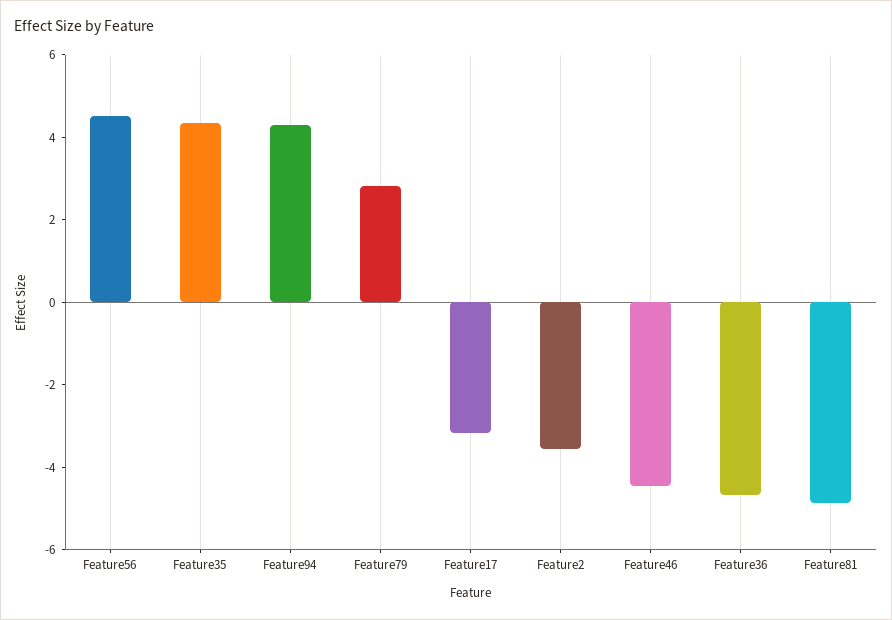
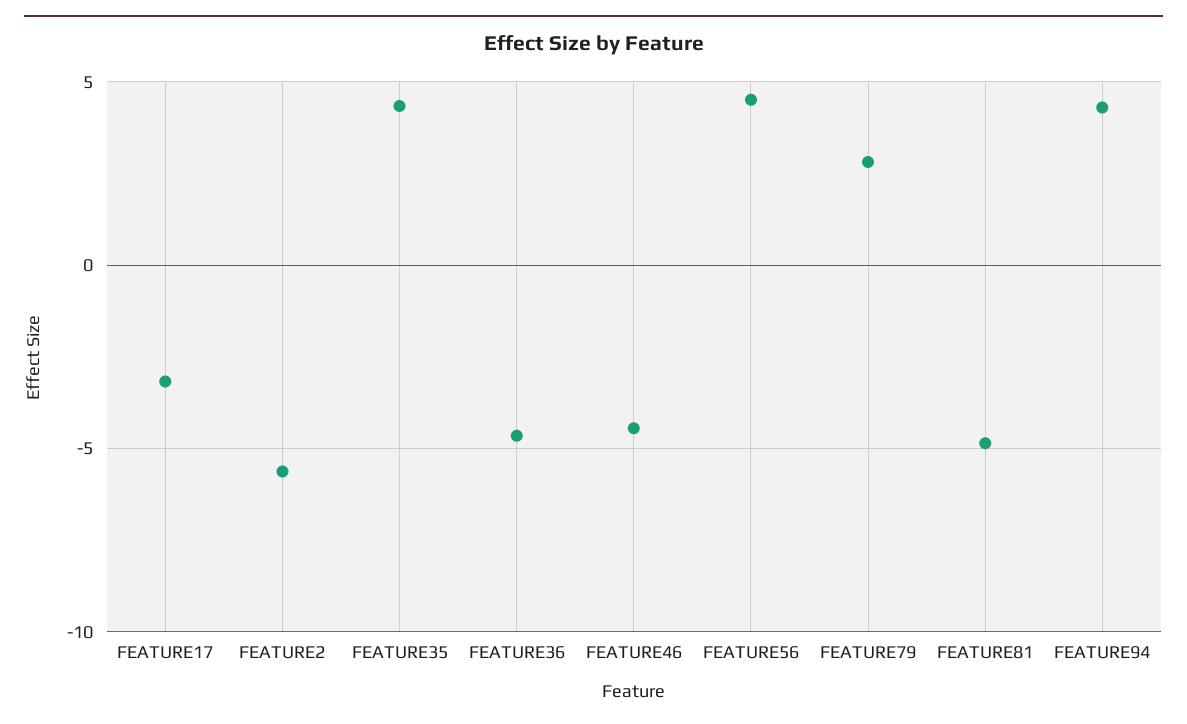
  {
    "Feature56": 4.5,
    "Feature35": 4.5,
    "Feature94": 4.5,
    "Feature79": 3,
    "Feature17": -3,
-   "Feature2": -3.5,
+   "Feature2": -5.5,
    "Feature46": -4.5,
    "Feature36": -4.5,
    "Feature81": -5
  }

